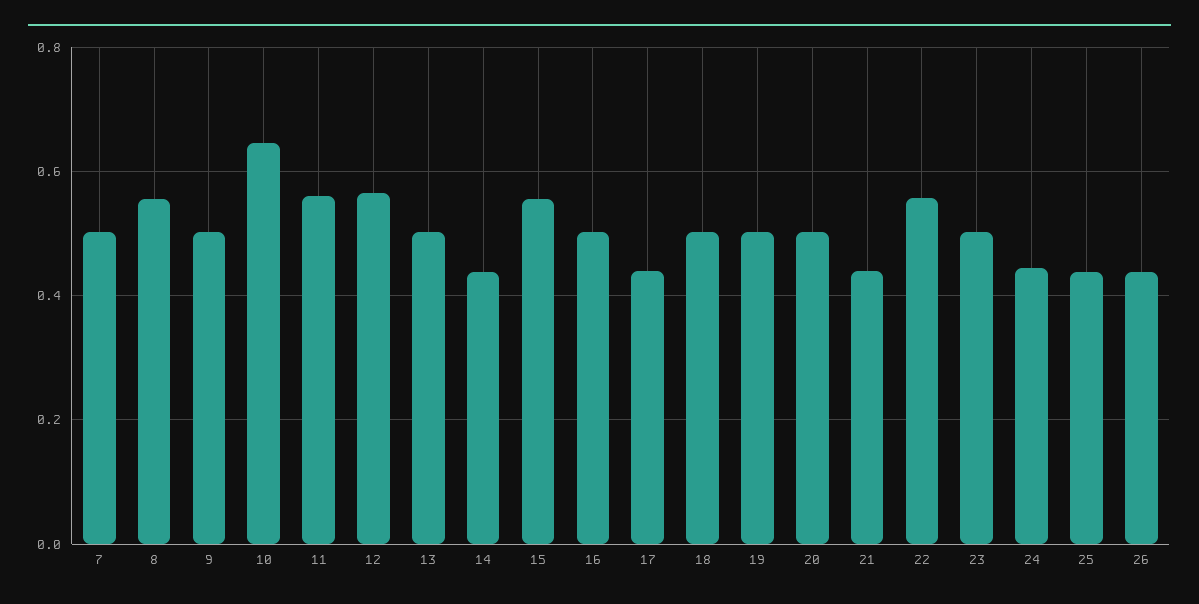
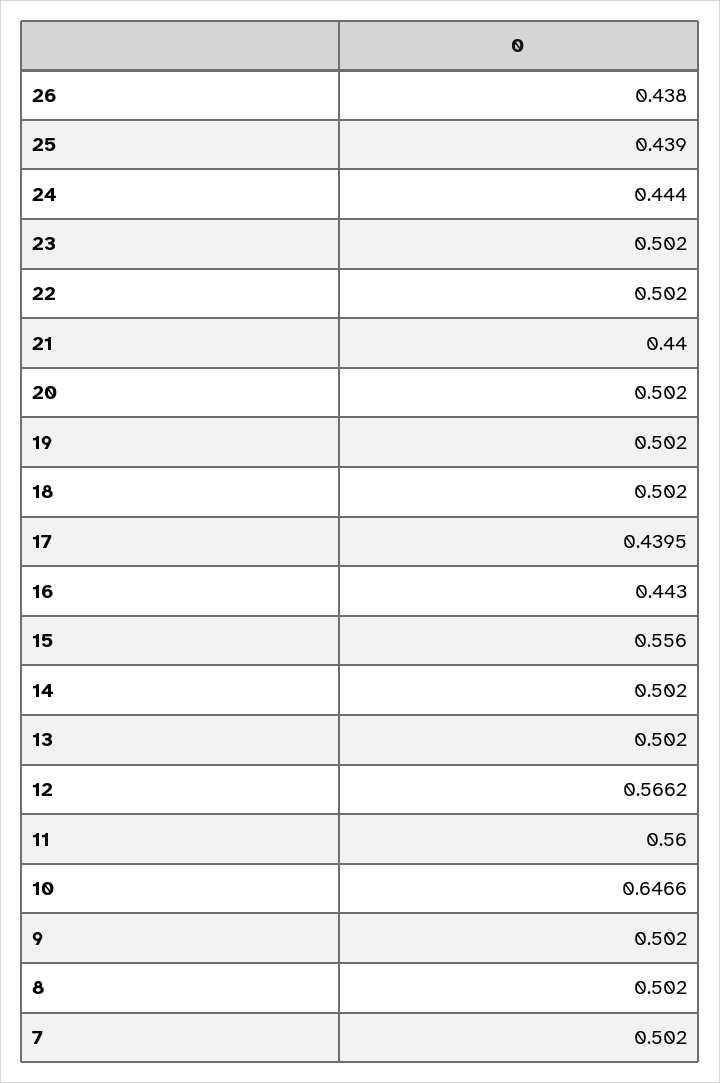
  {
    "7": 0.502,
-   "8": 0.56,
+   "8": 0.502,
    "9": 0.502,
    "10": 0.6466,
    "11": 0.56,
    "12": 0.5662,
    "13": 0.502,
-   "14": 0.44,
+   "14": 0.502,
    "15": 0.556,
-   "16": 0.5,
+   "16": 0.443,
    "17": 0.4395,
    "18": 0.502,
    "19": 0.502,
    "20": 0.502,
    "21": 0.44,
-   "22": 0.56,
+   "22": 0.502,
    "23": 0.502,
    "24": 0.444,
    "25": 0.439,
    "26": 0.438
  }

